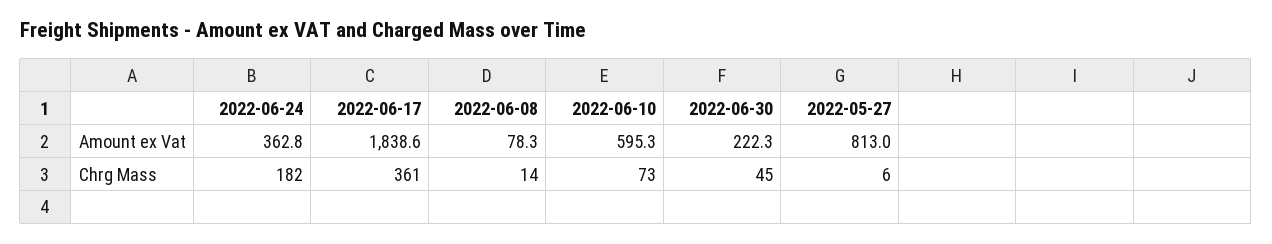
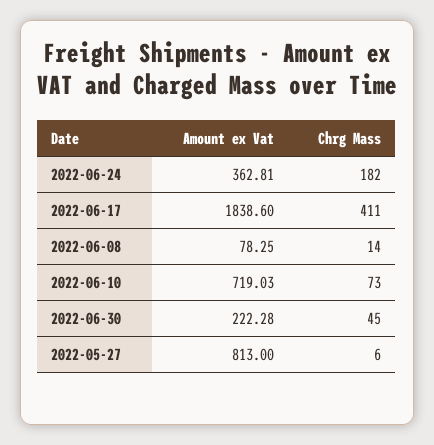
  {
    "2022-06-24": {
      "Amount ex Vat": 362.81,
      "Chrg Mass": 182
    },
    "2022-06-17": {
      "Amount ex Vat": 1838.6,
-     "Chrg Mass": 361
+     "Chrg Mass": 411
    },
    "2022-06-08": {
      "Amount ex Vat": 78.25,
      "Chrg Mass": 14
    },
    "2022-06-10": {
-     "Amount ex Vat": 595.3,
+     "Amount ex Vat": 719.03,
      "Chrg Mass": 73
    },
    "2022-06-30": {
      "Amount ex Vat": 222.28,
      "Chrg Mass": 45
    },
    "2022-05-27": {
      "Amount ex Vat": 813,
      "Chrg Mass": 6
    }
  }

